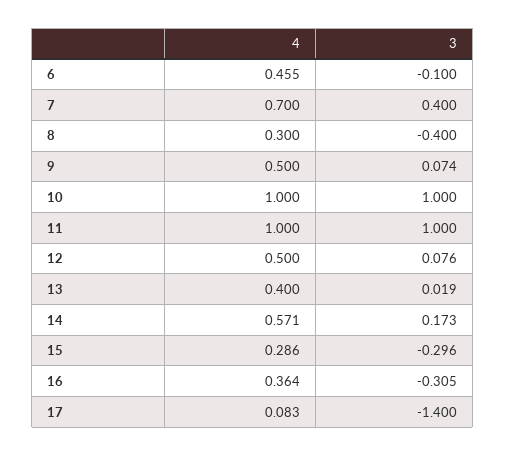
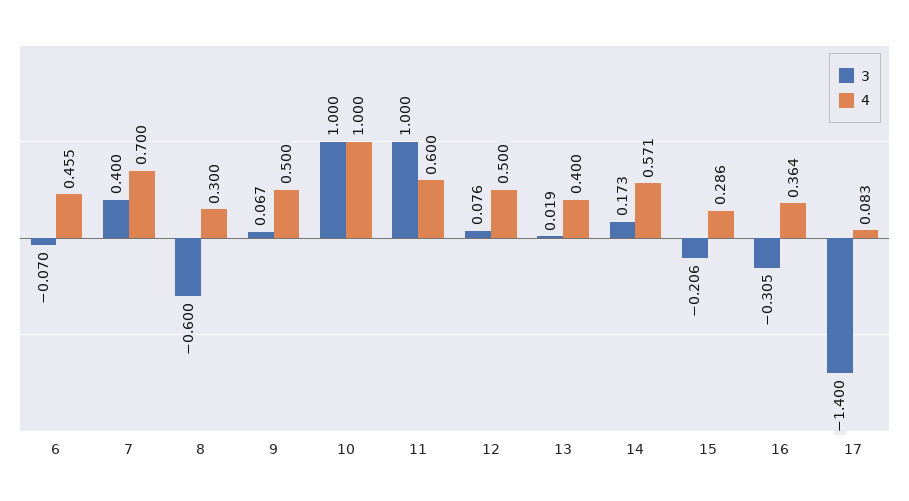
  {
    "4": {
      "6": 0.455,
      "7": 0.7,
      "8": 0.3,
      "9": 0.5,
      "10": 1,
-     "11": 1,
+     "11": 0.6,
      "12": 0.5,
      "13": 0.4,
      "14": 0.571,
      "15": 0.286,
      "16": 0.364,
      "17": 0.083
    },
    "3": {
-     "6": -0.1,
+     "6": -0.07,
      "7": 0.4,
-     "8": -0.4,
+     "8": -0.6,
-     "9": 0.074,
+     "9": 0.067,
      "10": 1,
      "11": 1,
      "12": 0.076,
      "13": 0.019,
      "14": 0.173,
-     "15": -0.296,
+     "15": -0.206,
      "16": -0.305,
      "17": -1.4
    }
  }

